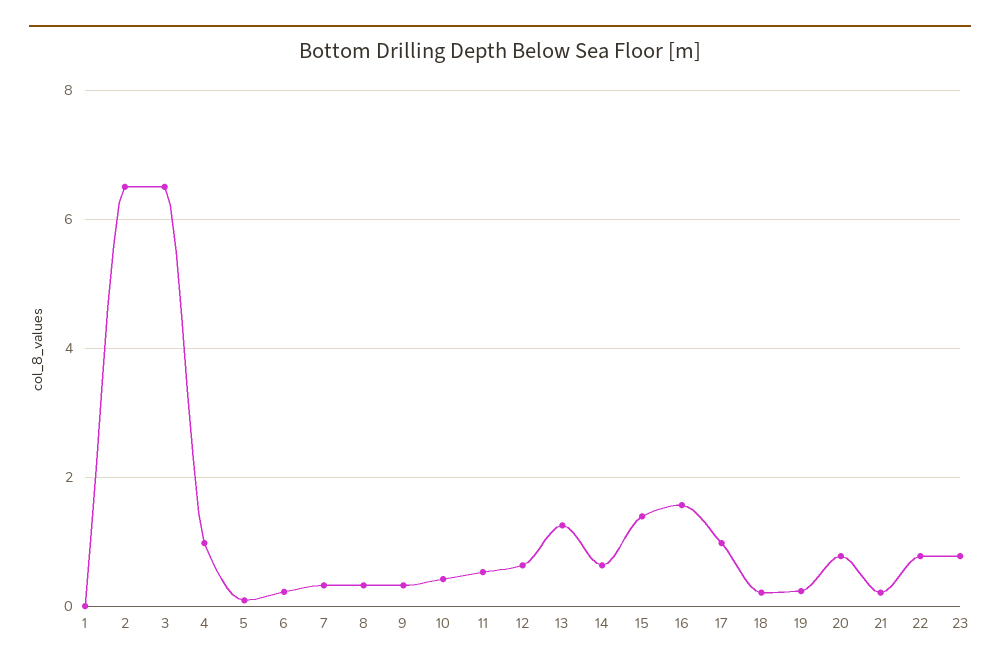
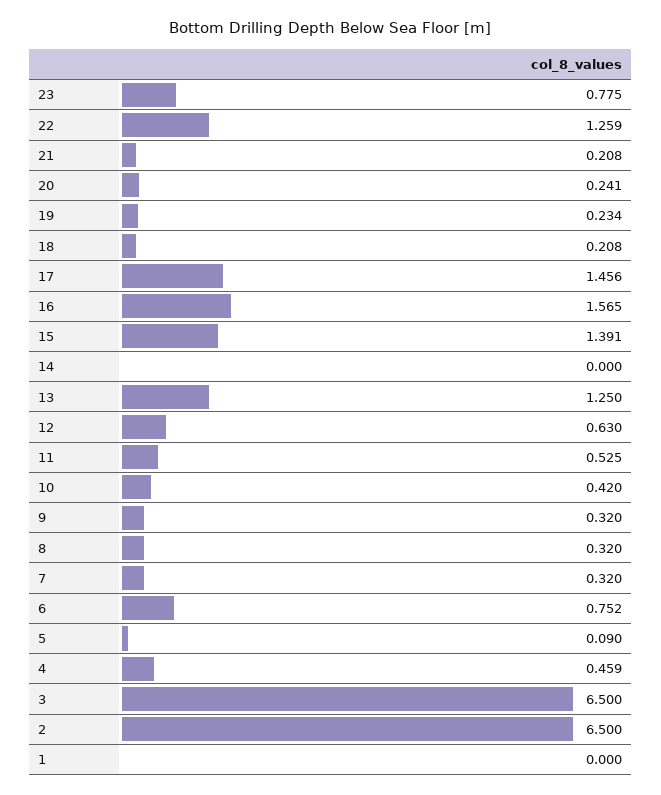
  {
    "1": 0,
    "2": 6.5,
    "3": 6.5,
-   "4": 1,
+   "4": 0.459,
    "5": 0.09,
-   "6": 0.2,
+   "6": 0.752,
    "7": 0.32,
    "8": 0.32,
    "9": 0.32,
    "10": 0.42,
    "11": 0.525,
    "12": 0.63,
    "13": 1.25,
-   "14": 0.6,
+   "14": 0,
    "15": 1.391,
    "16": 1.565,
-   "17": 1,
+   "17": 1.456,
    "18": 0.208,
    "19": 0.234,
-   "20": 0.8,
+   "20": 0.241,
    "21": 0.208,
-   "22": 0.8,
+   "22": 1.259,
    "23": 0.775
  }

